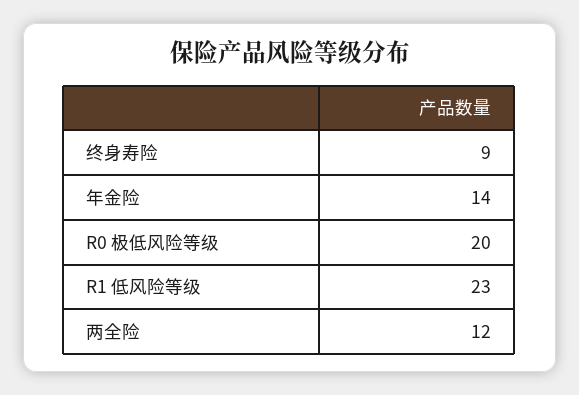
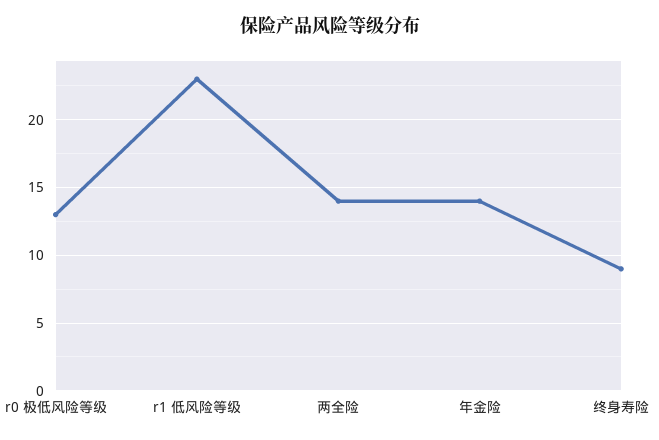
  {
    "终身寿险": 9,
    "年金险": 14,
-   "R0 极低风险等级": 20,
+   "R0 极低风险等级": 13,
    "R1 低风险等级": 23,
-   "两全险": 12
+   "两全险": 14
  }

